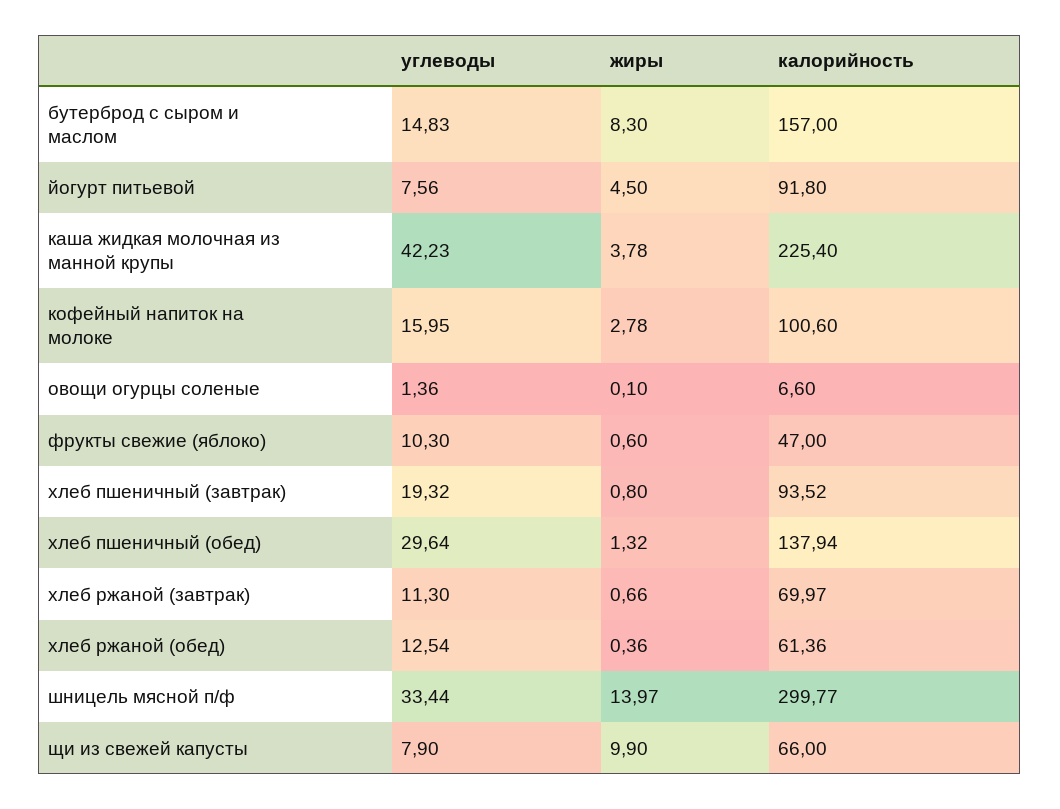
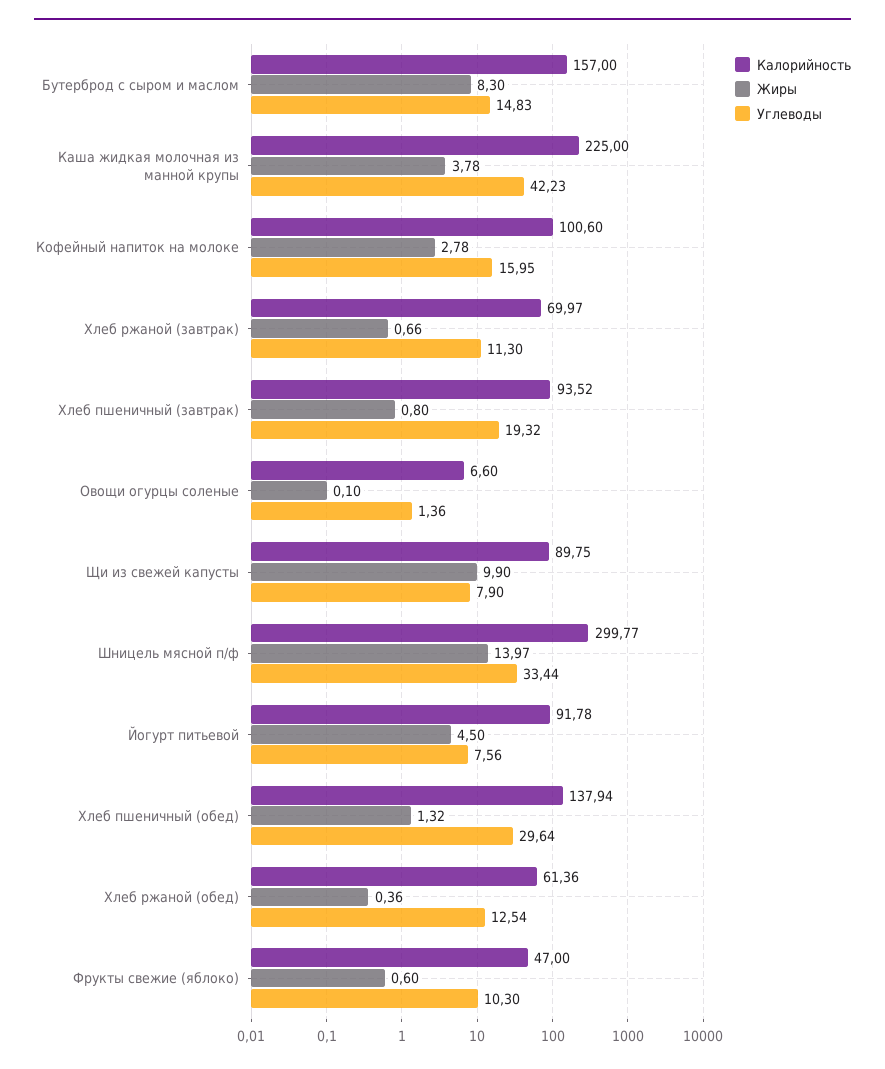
  {
    "углеводы": {
      "бутерброд с сыром и маслом": 14.83,
      "йогурт питьевой": 7.56,
      "каша жидкая молочная из манной крупы": 42.23,
      "кофейный напиток на молоке": 15.95,
      "овощи огурцы соленые": 1.36,
      "фрукты свежие (яблоко)": 10.3,
      "хлеб пшеничный (завтрак)": 19.32,
      "хлеб пшеничный (обед)": 29.64,
      "хлеб ржаной (завтрак)": 11.3,
      "хлеб ржаной (обед)": 12.54,
      "шницель мясной п/ф": 33.44,
      "щи из свежей капусты": 7.9
    },
    "жиры": {
      "бутерброд с сыром и маслом": 8.3,
      "йогурт питьевой": 4.5,
      "каша жидкая молочная из манной крупы": 3.78,
      "кофейный напиток на молоке": 2.78,
      "овощи огурцы соленые": 0.1,
      "фрукты свежие (яблоко)": 0.6,
      "хлеб пшеничный (завтрак)": 0.8,
      "хлеб пшеничный (обед)": 1.32,
      "хлеб ржаной (завтрак)": 0.66,
      "хлеб ржаной (обед)": 0.36,
      "шницель мясной п/ф": 13.97,
      "щи из свежей капусты": 9.9
    },
    "калорийность": {
      "бутерброд с сыром и маслом": 157,
-     "йогурт питьевой": 91.8,
+     "йогурт питьевой": 91.78,
-     "каша жидкая молочная из манной крупы": 225.4,
+     "каша жидкая молочная из манной крупы": 225,
      "кофейный напиток на молоке": 100.6,
      "овощи огурцы соленые": 6.6,
      "фрукты свежие (яблоко)": 47,
      "хлеб пшеничный (завтрак)": 93.52,
      "хлеб пшеничный (обед)": 137.94,
      "хлеб ржаной (завтрак)": 69.97,
      "хлеб ржаной (обед)": 61.36,
      "шницель мясной п/ф": 299.77,
-     "щи из свежей капусты": 66
+     "щи из свежей капусты": 89.75
    }
  }

